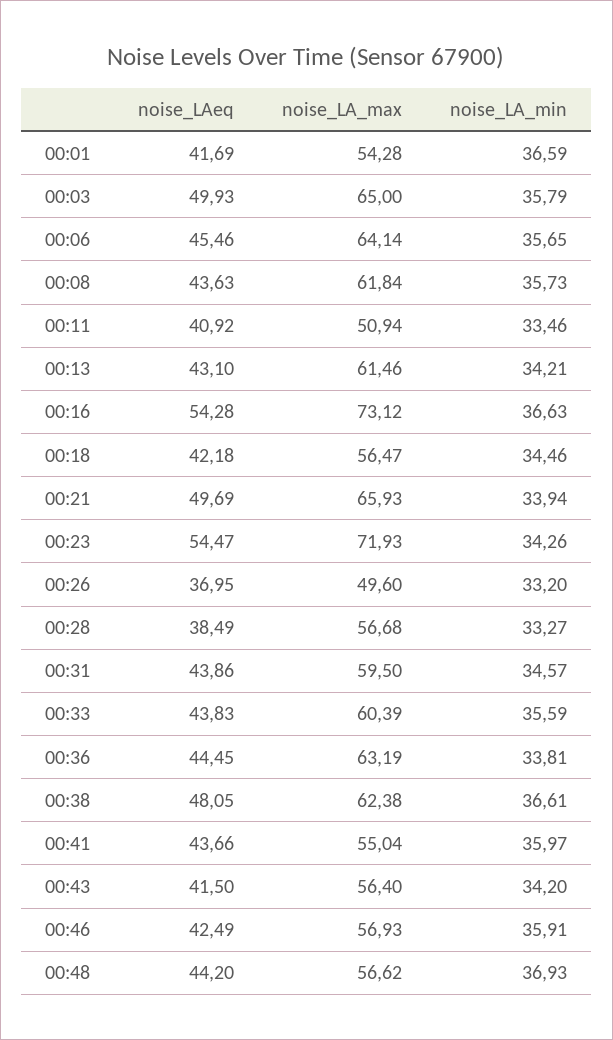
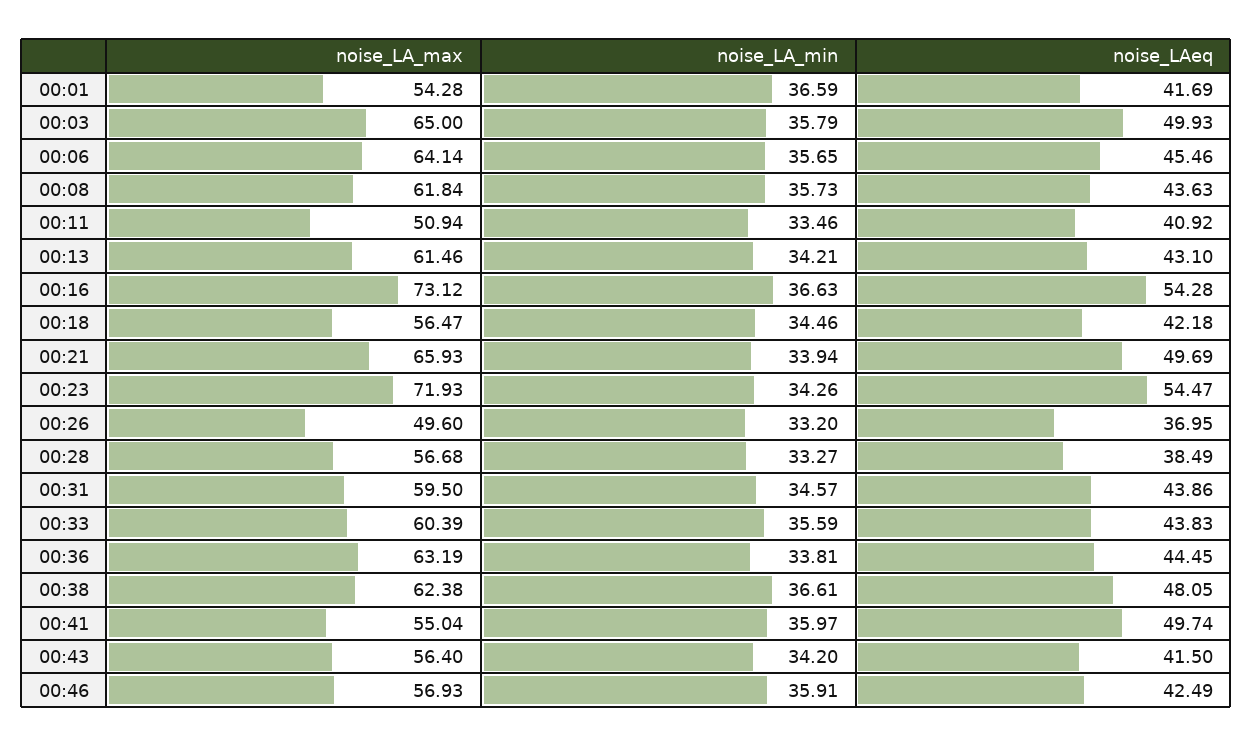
  {
    "noise_LAeq": {
      "00:01": 41.69,
      "00:03": 49.93,
      "00:06": 45.46,
      "00:08": 43.63,
      "00:11": 40.92,
      "00:13": 43.1,
      "00:16": 54.28,
      "00:18": 42.18,
      "00:21": 49.69,
      "00:23": 54.47,
      "00:26": 36.95,
      "00:28": 38.49,
      "00:31": 43.86,
      "00:33": 43.83,
      "00:36": 44.45,
      "00:38": 48.05,
-     "00:41": 43.66,
+     "00:41": 49.74,
      "00:43": 41.5,
-     "00:46": 42.49,
+     "00:46": 42.49
-     "00:48": 44.2
    },
    "noise_LA_max": {
      "00:01": 54.28,
      "00:03": 65,
      "00:06": 64.14,
      "00:08": 61.84,
      "00:11": 50.94,
      "00:13": 61.46,
      "00:16": 73.12,
      "00:18": 56.47,
      "00:21": 65.93,
      "00:23": 71.93,
      "00:26": 49.6,
      "00:28": 56.68,
      "00:31": 59.5,
      "00:33": 60.39,
      "00:36": 63.19,
      "00:38": 62.38,
      "00:41": 55.04,
      "00:43": 56.4,
-     "00:46": 56.93,
+     "00:46": 56.93
-     "00:48": 56.62
    },
    "noise_LA_min": {
      "00:01": 36.59,
      "00:03": 35.79,
      "00:06": 35.65,
      "00:08": 35.73,
      "00:11": 33.46,
      "00:13": 34.21,
      "00:16": 36.63,
      "00:18": 34.46,
      "00:21": 33.94,
      "00:23": 34.26,
      "00:26": 33.2,
      "00:28": 33.27,
      "00:31": 34.57,
      "00:33": 35.59,
      "00:36": 33.81,
      "00:38": 36.61,
      "00:41": 35.97,
      "00:43": 34.2,
-     "00:46": 35.91,
+     "00:46": 35.91
-     "00:48": 36.93
    }
  }

